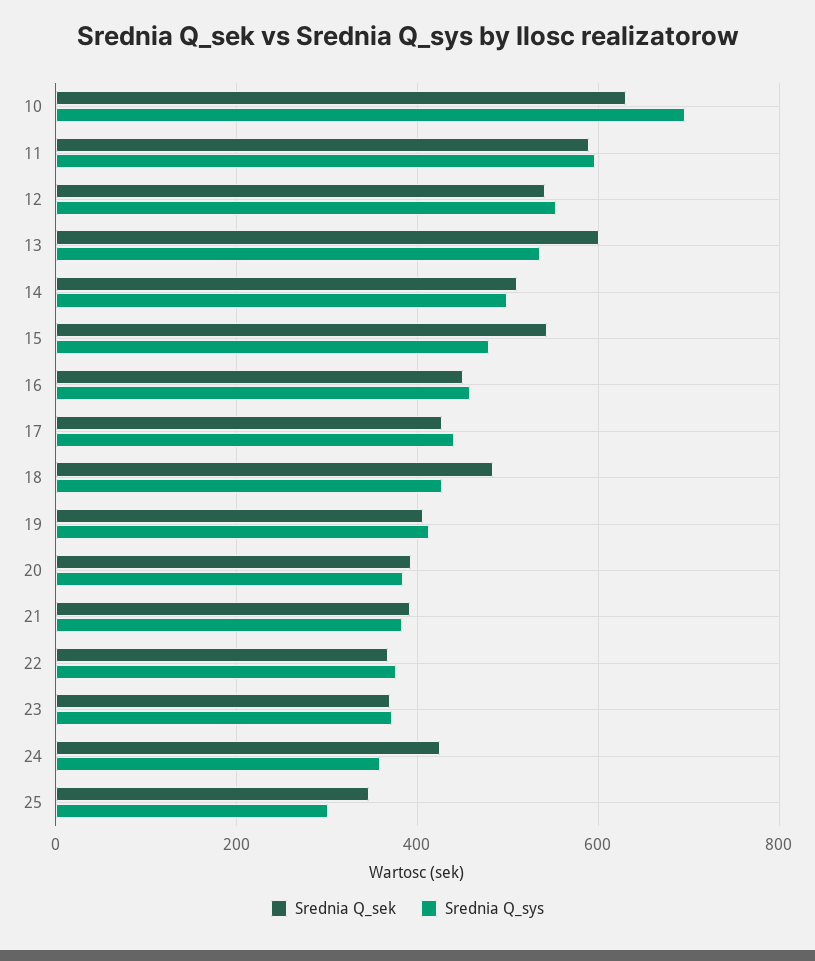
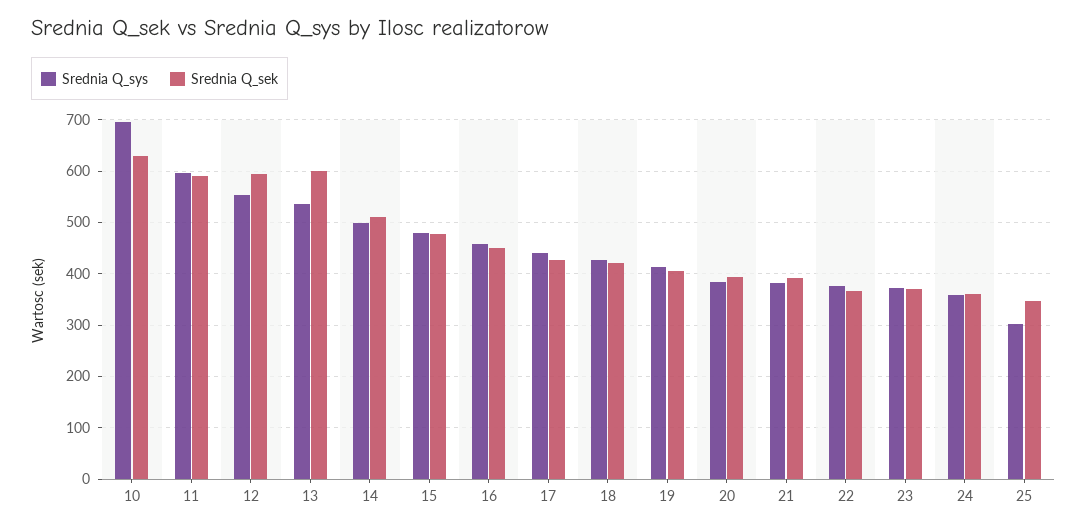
  {
    "Srednia Q_sek": {
      "10": 640,
      "11": 600,
-     "12": 540,
+     "12": 600,
      "13": 600,
      "14": 500,
-     "15": 540,
+     "15": 480,
      "16": 460,
      "17": 420,
-     "18": 480,
+     "18": 420,
      "19": 400,
      "20": 400,
      "21": 400,
      "22": 360,
      "23": 380,
-     "24": 420,
+     "24": 360,
      "25": 340
    },
    "Srednia Q_sys": {
      "10": 700,
      "11": 600,
      "12": 560,
      "13": 540,
      "14": 500,
      "15": 480,
      "16": 460,
      "17": 440,
      "18": 420,
      "19": 420,
      "20": 380,
      "21": 380,
      "22": 380,
      "23": 380,
      "24": 360,
      "25": 300
    }
  }

